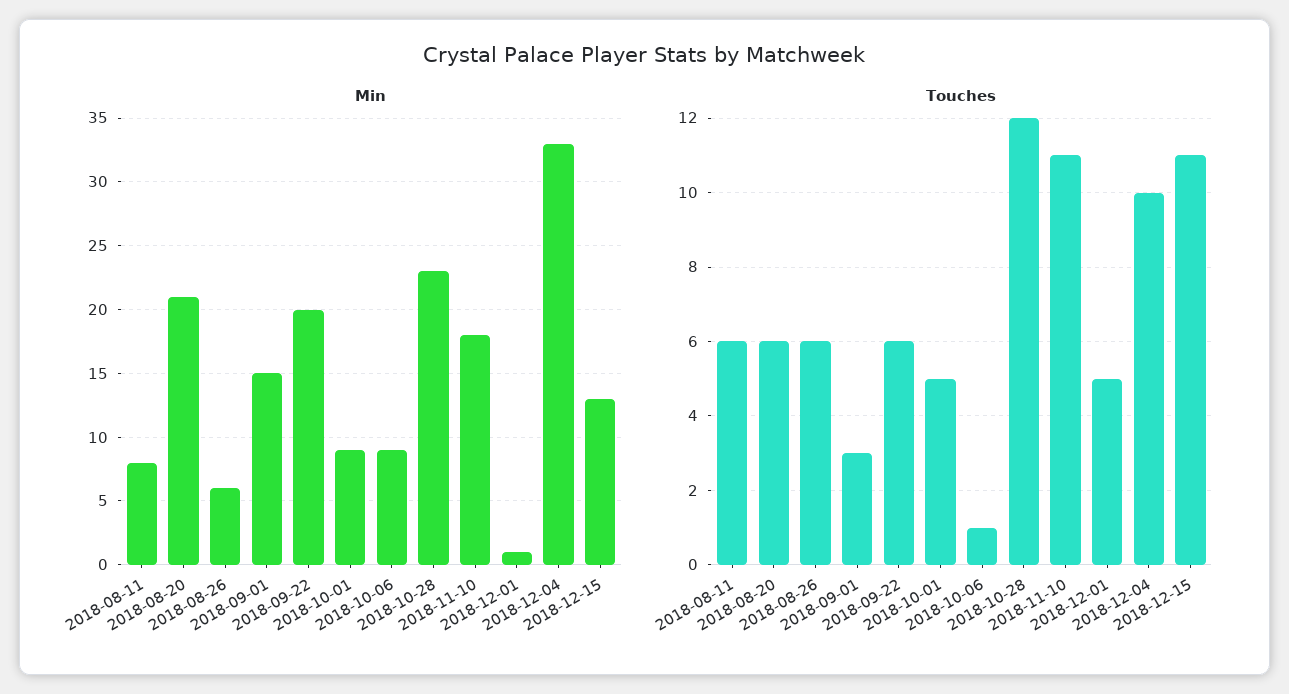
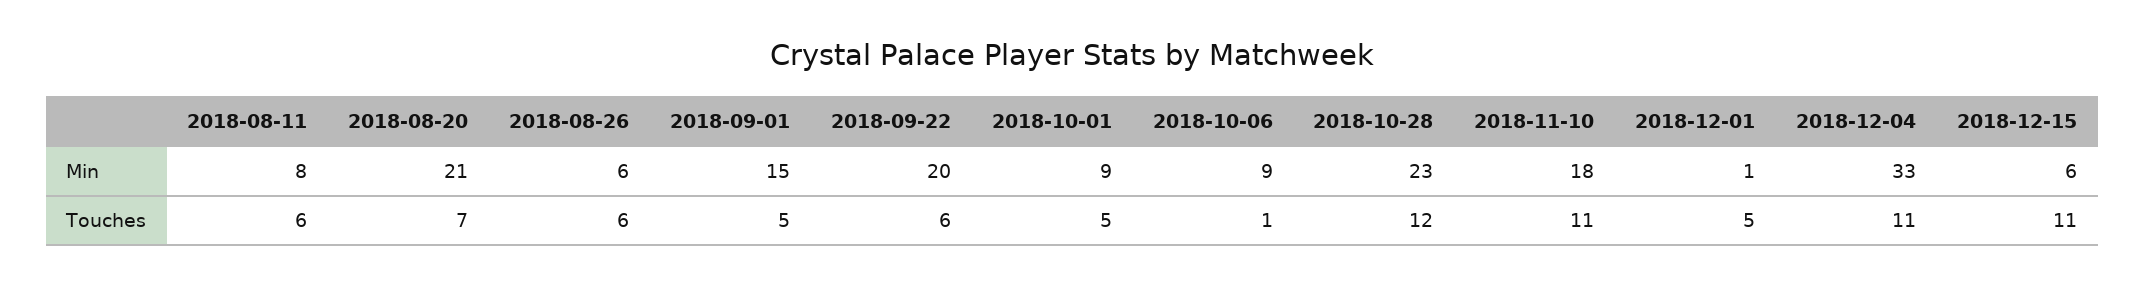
  {
    "Min": {
      "2018-08-11": 8,
      "2018-08-20": 21,
      "2018-08-26": 6,
      "2018-09-01": 15,
      "2018-09-22": 20,
      "2018-10-01": 9,
      "2018-10-06": 9,
      "2018-10-28": 23,
      "2018-11-10": 18,
      "2018-12-01": 1,
      "2018-12-04": 33,
-     "2018-12-15": 13
+     "2018-12-15": 6
    },
    "Touches": {
      "2018-08-11": 6,
-     "2018-08-20": 6,
+     "2018-08-20": 7,
      "2018-08-26": 6,
-     "2018-09-01": 3,
+     "2018-09-01": 5,
      "2018-09-22": 6,
      "2018-10-01": 5,
      "2018-10-06": 1,
      "2018-10-28": 12,
      "2018-11-10": 11,
      "2018-12-01": 5,
-     "2018-12-04": 10,
+     "2018-12-04": 11,
      "2018-12-15": 11
    }
  }

